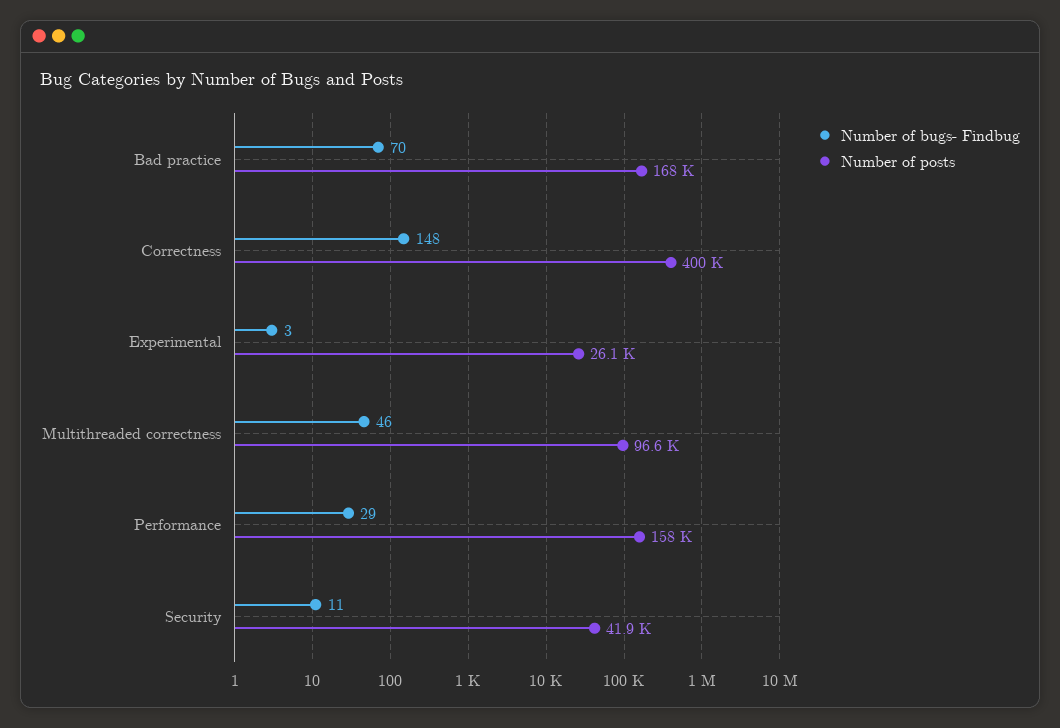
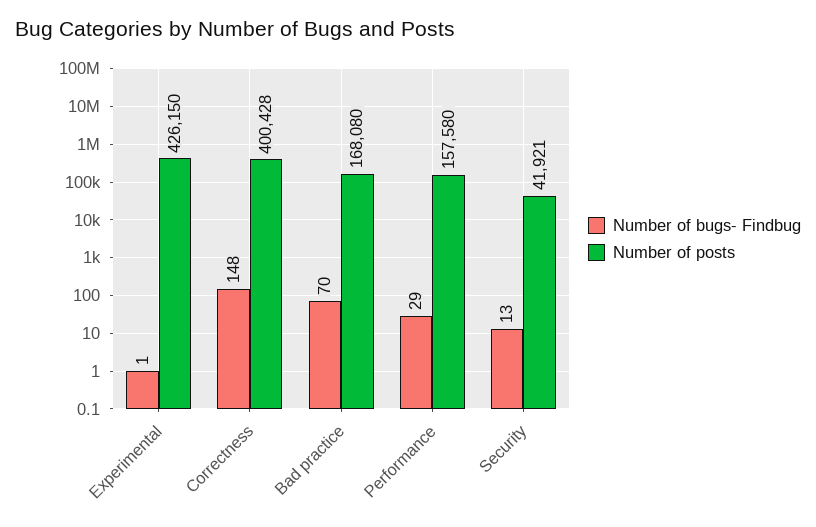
  {
    "Number of bugs- Findbug": {
      "Bad practice": 70,
      "Correctness": 148,
-     "Experimental": 3,
+     "Experimental": 1,
-     "Multithreaded correctness": 46,
      "Performance": 29,
-     "Security": 11
+     "Security": 13
    },
    "Number of posts": {
      "Bad practice": 168080,
      "Correctness": 400428,
-     "Experimental": 26100,
+     "Experimental": 426150,
-     "Multithreaded correctness": 96600,
      "Performance": 157580,
      "Security": 41921
    }
  }

